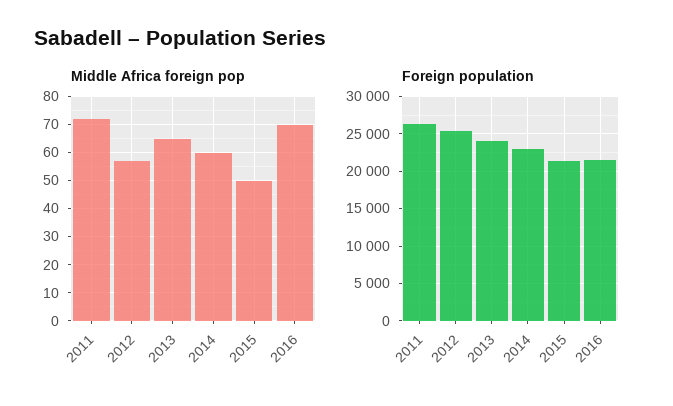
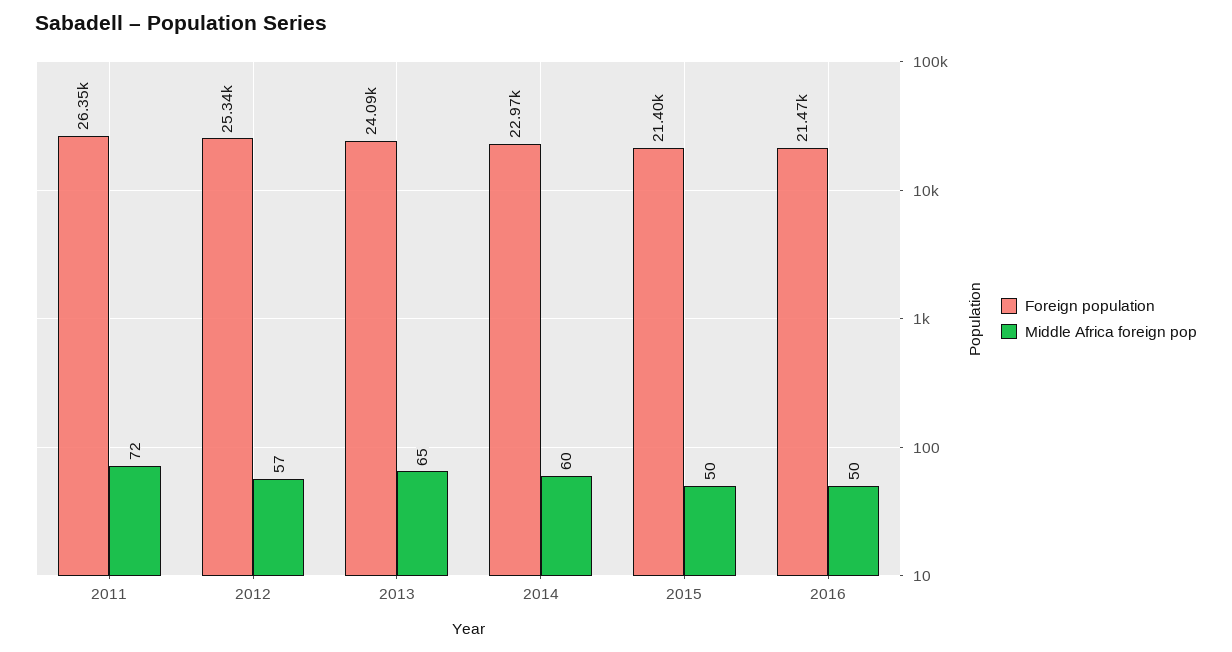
  {
    "Middle Africa foreign pop": {
      "2011": 72,
      "2012": 57,
      "2013": 65,
      "2014": 60,
      "2015": 50,
-     "2016": 70
+     "2016": 50
    },
    "Foreign population": {
      "2011": 26350,
      "2012": 25340,
      "2013": 24090,
      "2014": 22970,
      "2015": 21400,
      "2016": 21470
    }
  }

